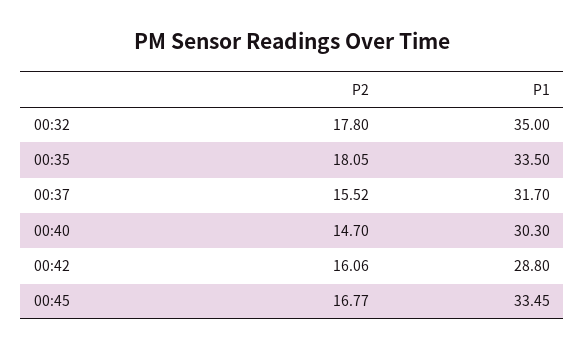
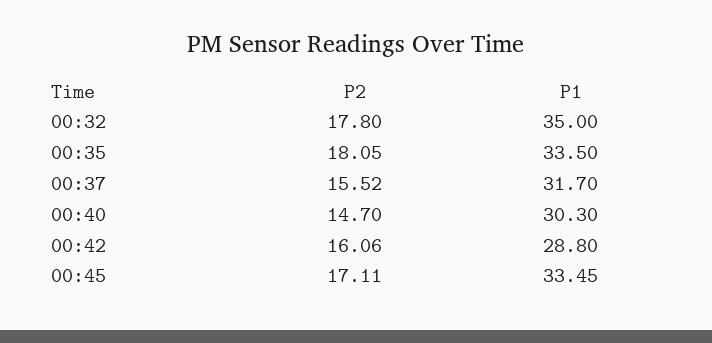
  {
    "P2": {
      "00:32": 17.8,
      "00:35": 18.05,
      "00:37": 15.52,
      "00:40": 14.7,
      "00:42": 16.06,
-     "00:45": 16.77
+     "00:45": 17.11
    },
    "P1": {
      "00:32": 35,
      "00:35": 33.5,
      "00:37": 31.7,
      "00:40": 30.3,
      "00:42": 28.8,
      "00:45": 33.45
    }
  }

